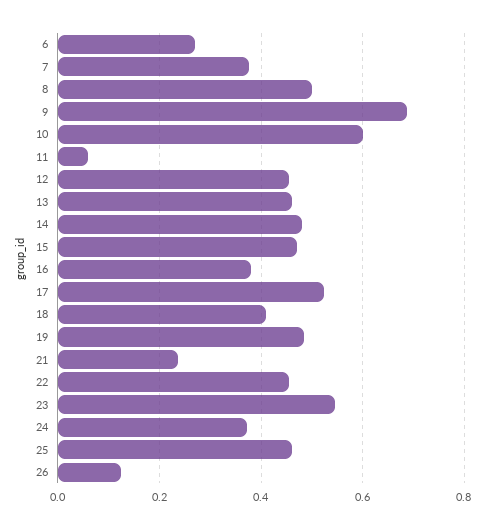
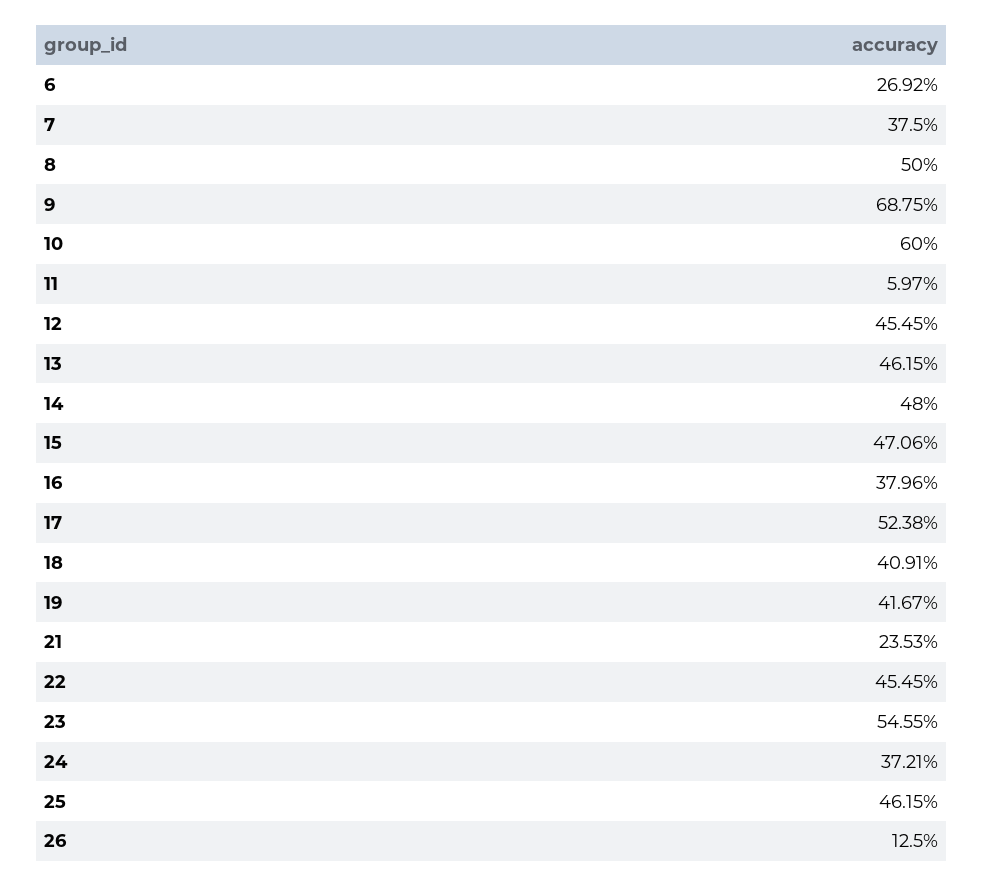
  {
    "6": 0.2692,
    "7": 0.375,
    "8": 0.5,
    "9": 0.6875,
    "10": 0.6,
    "11": 0.0597,
    "12": 0.4545,
    "13": 0.4615,
    "14": 0.48,
    "15": 0.4706,
    "16": 0.3796,
    "17": 0.5238,
    "18": 0.4091,
-   "19": 0.48,
+   "19": 0.4167,
    "21": 0.2353,
    "22": 0.4545,
    "23": 0.5455,
    "24": 0.3721,
    "25": 0.4615,
    "26": 0.125
  }

